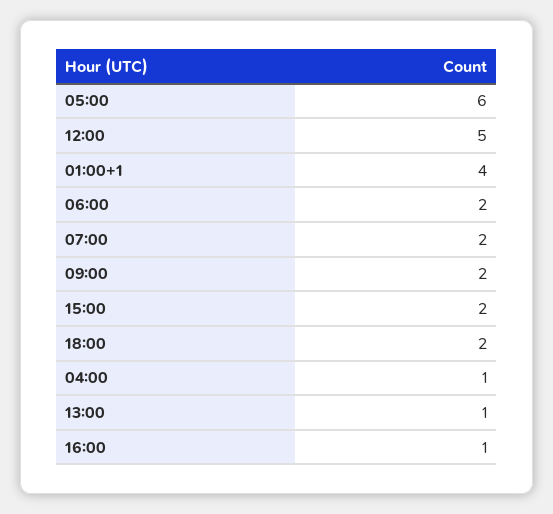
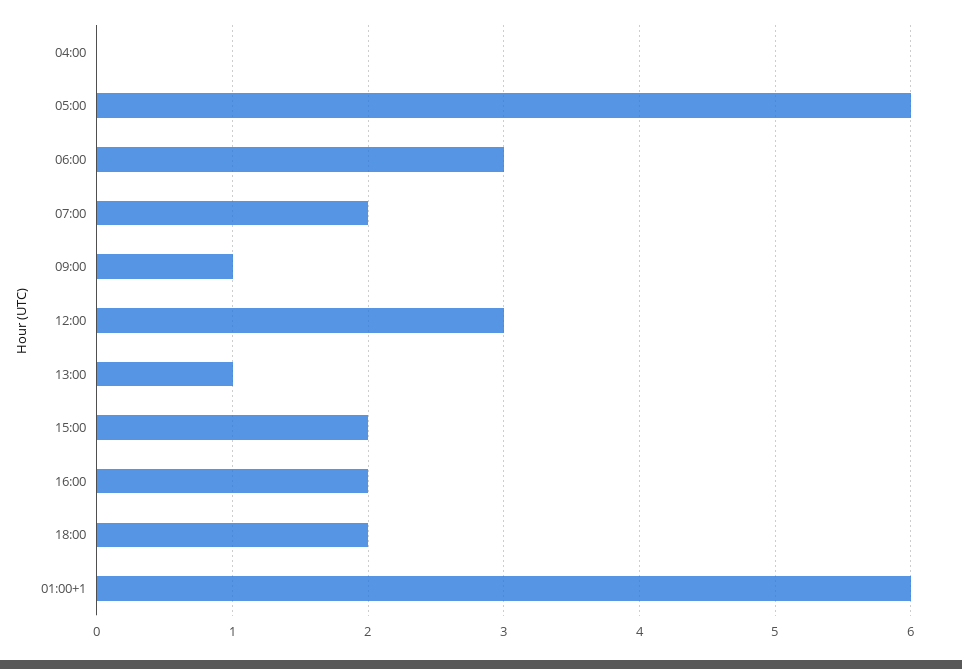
  {
    "05:00": 6,
-   "12:00": 5,
+   "12:00": 3,
-   "01:00+1": 4,
+   "01:00+1": 6,
-   "06:00": 2,
+   "06:00": 3,
    "07:00": 2,
-   "09:00": 2,
+   "09:00": 1,
    "15:00": 2,
    "18:00": 2,
-   "04:00": 1,
+   "04:00": 0,
    "13:00": 1,
-   "16:00": 1
+   "16:00": 2
  }

